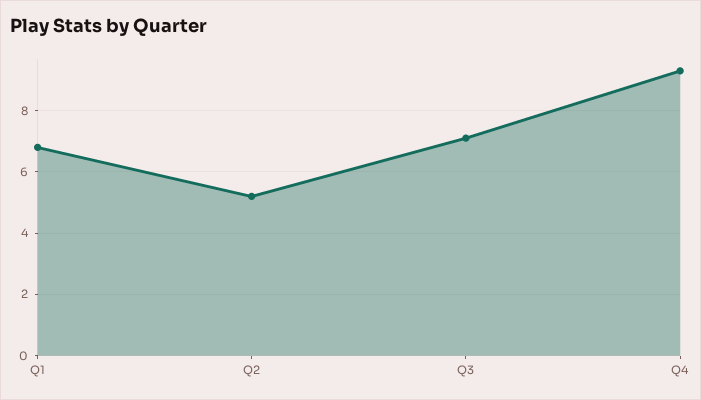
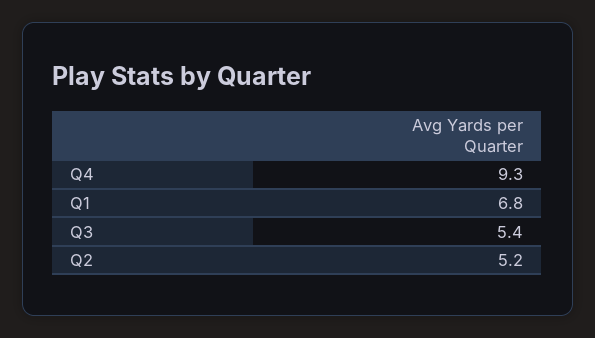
  {
    "Q1": 6.8,
    "Q2": 5.2,
-   "Q3": 7,
+   "Q3": 5.4,
    "Q4": 9.3
  }

